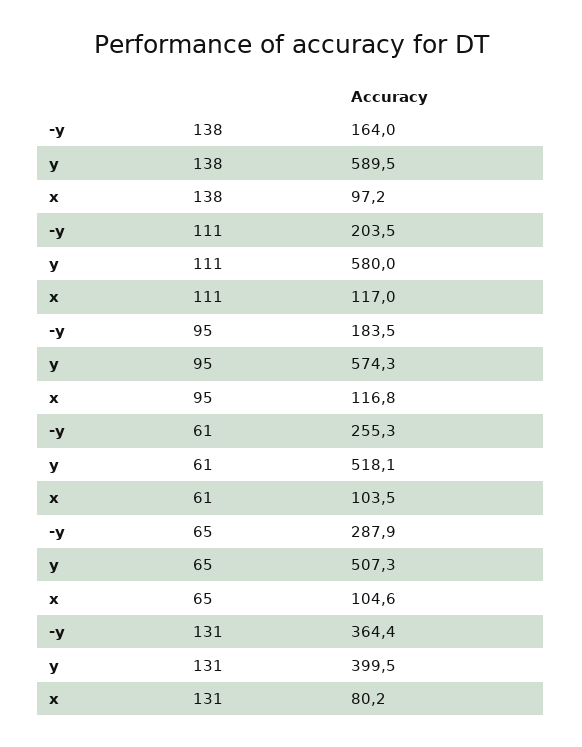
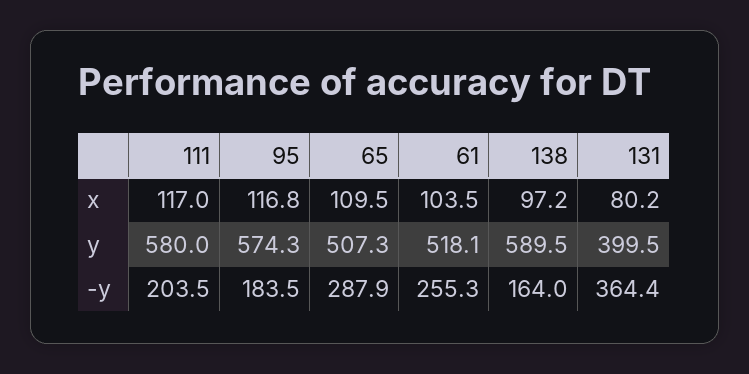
  {
    "-y": {
      "138": 164,
      "111": 203.5,
      "95": 183.5,
      "61": 255.3,
      "65": 287.9,
      "131": 364.4
    },
    "y": {
      "138": 589.5,
      "111": 580,
      "95": 574.3,
      "61": 518.1,
      "65": 507.3,
      "131": 399.5
    },
    "x": {
      "138": 97.2,
      "111": 117,
      "95": 116.8,
      "61": 103.5,
-     "65": 104.6,
+     "65": 109.5,
      "131": 80.2
    }
  }

